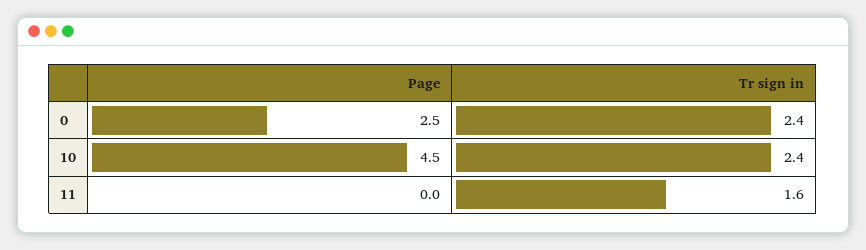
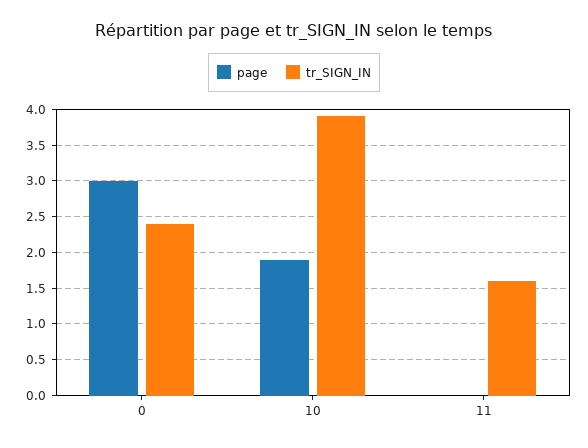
  {
    "Page": {
-     "0": 2.5,
+     "0": 3,
-     "10": 4.5,
+     "10": 1.9,
      "11": 0
    },
    "Tr sign in": {
      "0": 2.4,
-     "10": 2.4,
+     "10": 3.9,
      "11": 1.6
    }
  }

